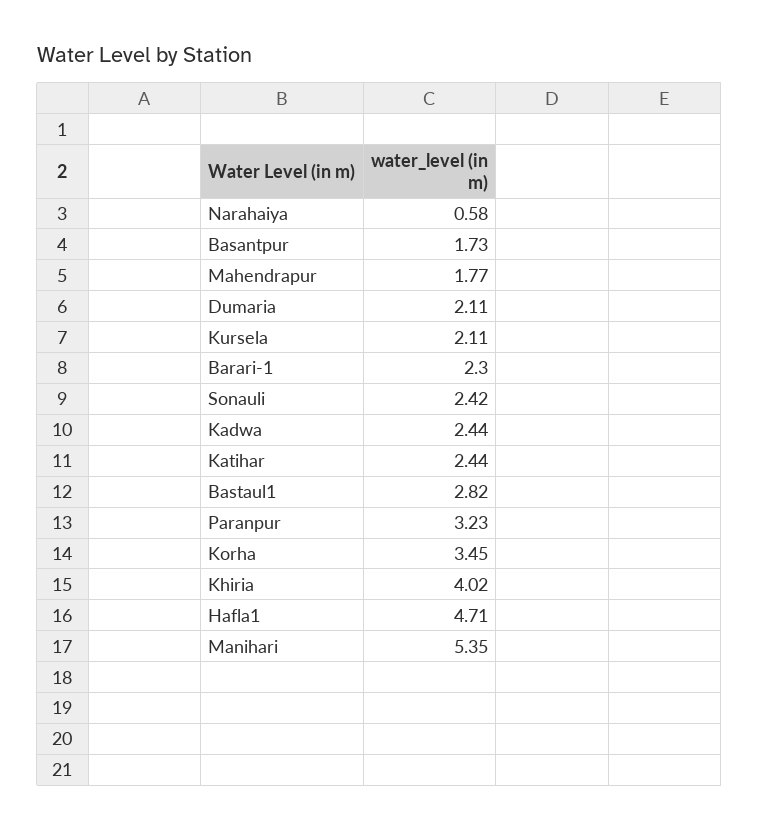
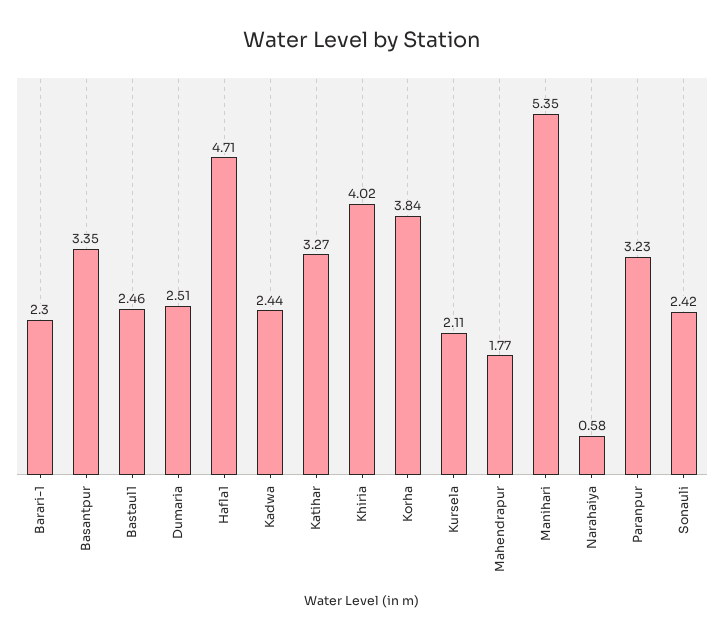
  {
    "Narahaiya": 0.58,
-   "Basantpur": 1.73,
+   "Basantpur": 3.35,
    "Mahendrapur": 1.77,
-   "Dumaria": 2.11,
+   "Dumaria": 2.51,
    "Kursela": 2.11,
    "Barari-1": 2.3,
    "Sonauli": 2.42,
    "Kadwa": 2.44,
-   "Katihar": 2.44,
+   "Katihar": 3.27,
-   "Bastaul1": 2.82,
+   "Bastaul1": 2.46,
    "Paranpur": 3.23,
-   "Korha": 3.45,
+   "Korha": 3.84,
    "Khiria": 4.02,
    "Hafla1": 4.71,
    "Manihari": 5.35
  }

